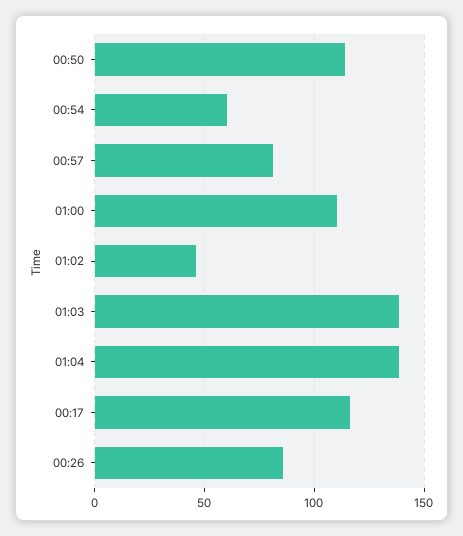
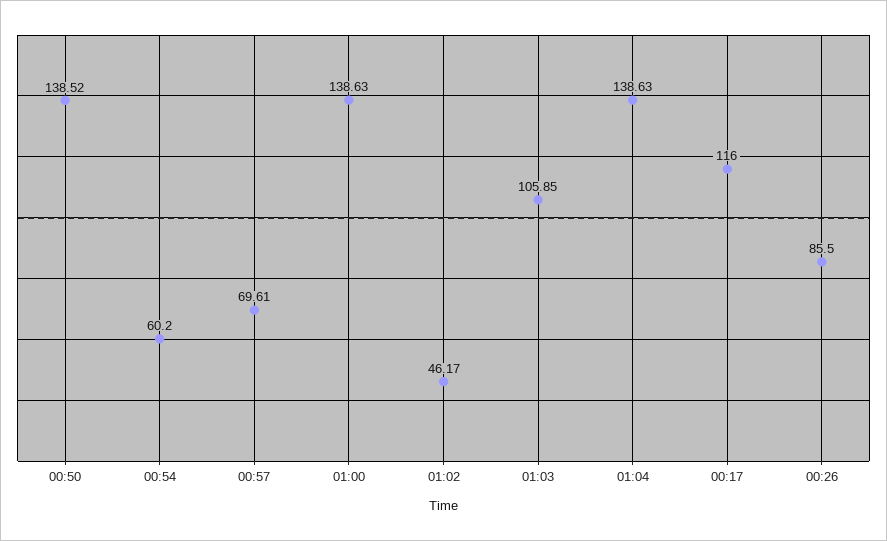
  {
-   "00:50": 115,
+   "00:50": 138.52,
    "00:54": 60.2,
-   "00:57": 80,
+   "00:57": 69.61,
-   "01:00": 110,
+   "01:00": 138.63,
    "01:02": 46.17,
-   "01:03": 140,
+   "01:03": 105.85,
    "01:04": 138.63,
    "00:17": 116,
    "00:26": 85.5
  }

